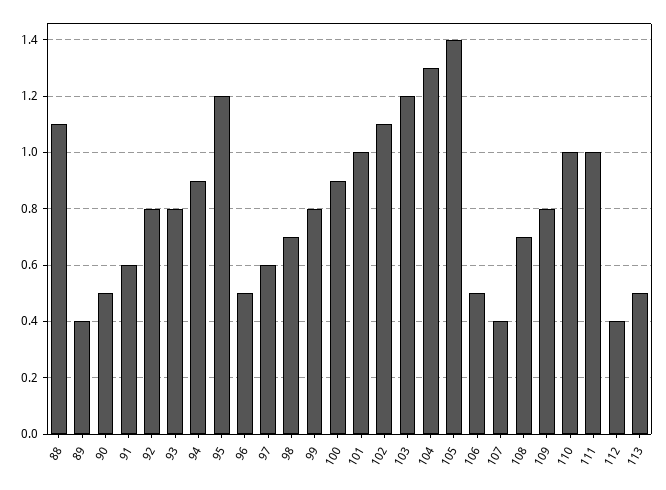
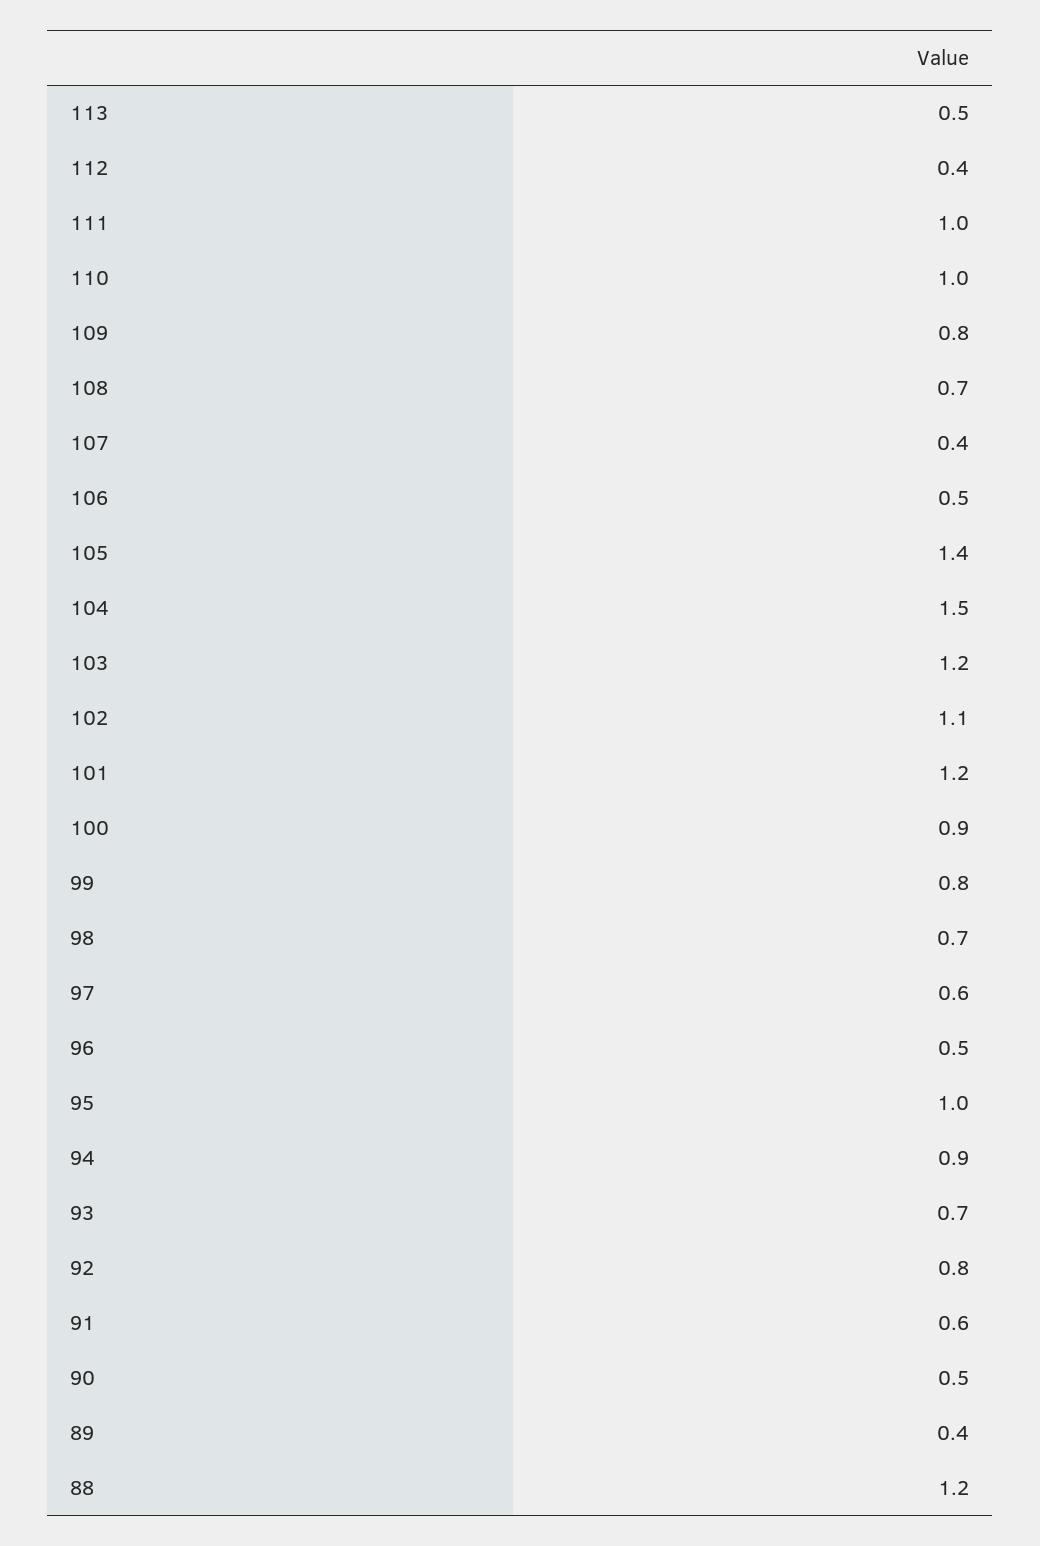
  {
-   "88": 1.1,
+   "88": 1.2,
    "89": 0.4,
    "90": 0.5,
    "91": 0.6,
    "92": 0.8,
-   "93": 0.8,
+   "93": 0.7,
    "94": 0.9,
-   "95": 1.2,
+   "95": 1,
    "96": 0.5,
    "97": 0.6,
    "98": 0.7,
    "99": 0.8,
    "100": 0.9,
-   "101": 1,
+   "101": 1.2,
    "102": 1.1,
    "103": 1.2,
-   "104": 1.3,
+   "104": 1.5,
    "105": 1.4,
    "106": 0.5,
    "107": 0.4,
    "108": 0.7,
    "109": 0.8,
    "110": 1,
    "111": 1,
    "112": 0.4,
    "113": 0.5
  }

